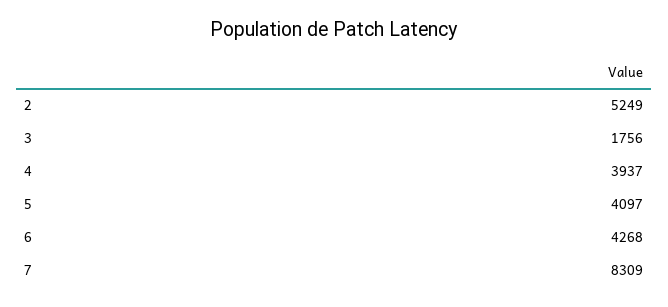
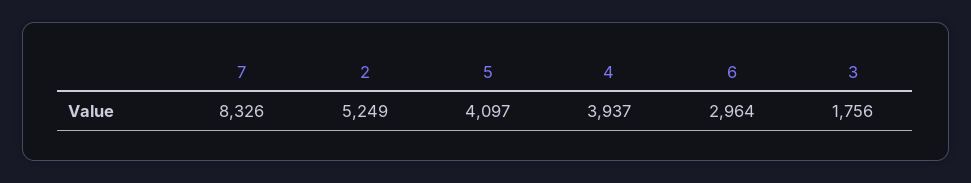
  {
    "2": 5249,
    "3": 1756,
    "4": 3937,
    "5": 4097,
-   "6": 4268,
+   "6": 2964,
-   "7": 8309
+   "7": 8326
  }

